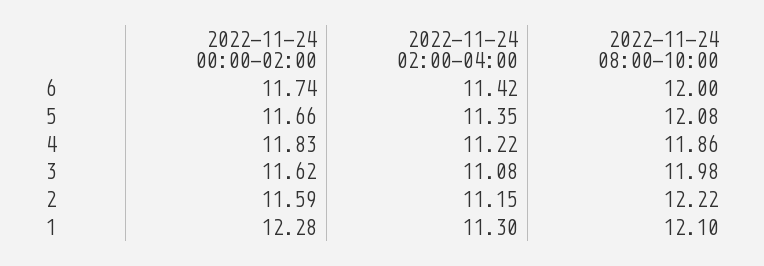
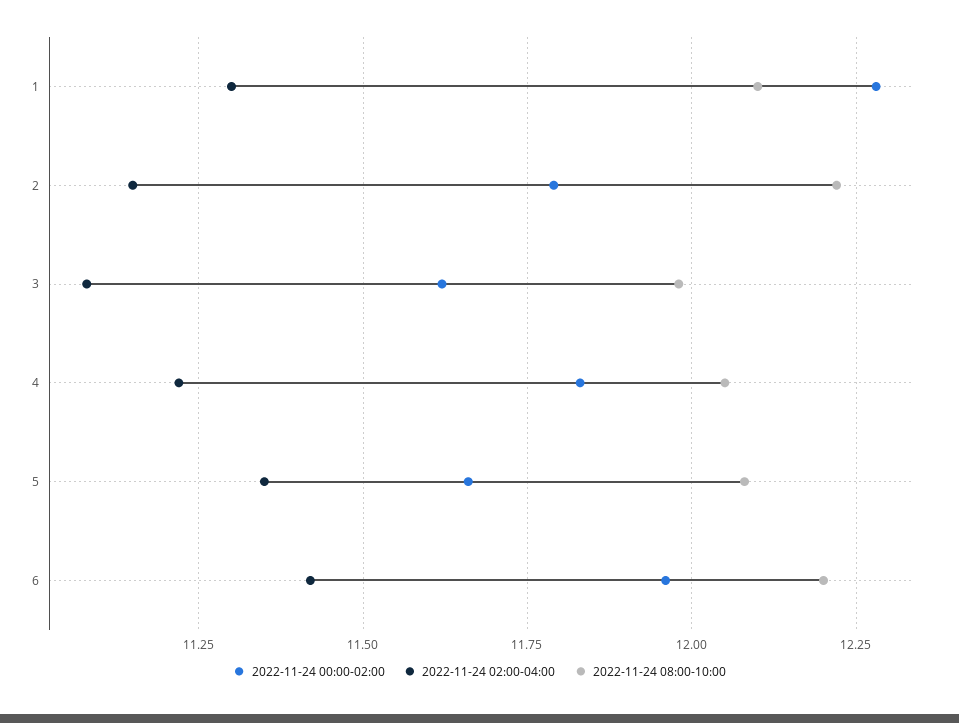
  {
    "2022-11-24 00:00-02:00": {
-     "6": 11.74,
+     "6": 11.95,
      "5": 11.66,
      "4": 11.83,
      "3": 11.62,
-     "2": 11.59,
+     "2": 11.8,
      "1": 12.28
    },
    "2022-11-24 02:00-04:00": {
      "6": 11.42,
      "5": 11.35,
      "4": 11.22,
      "3": 11.08,
      "2": 11.15,
      "1": 11.3
    },
    "2022-11-24 08:00-10:00": {
-     "6": 12,
+     "6": 12.2,
      "5": 12.08,
-     "4": 11.86,
+     "4": 12.05,
      "3": 11.98,
      "2": 12.22,
      "1": 12.1
    }
  }

